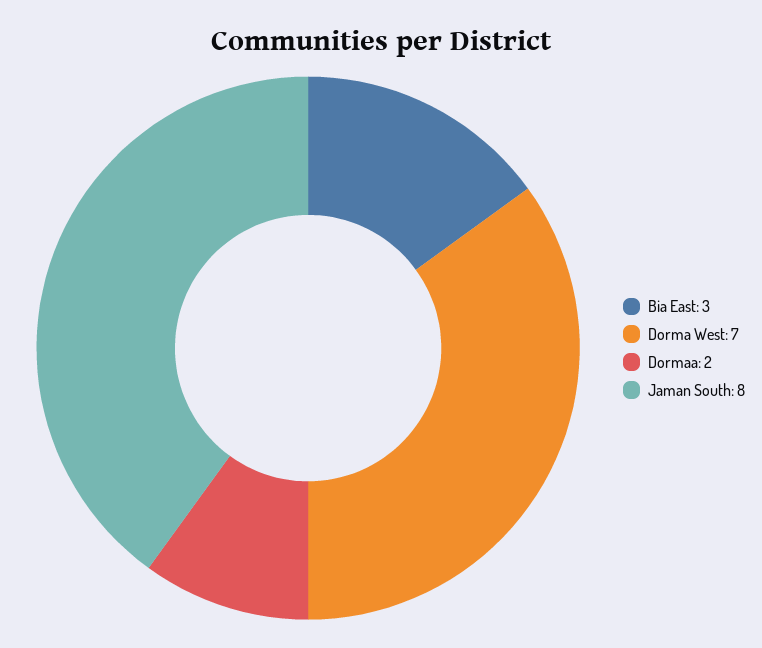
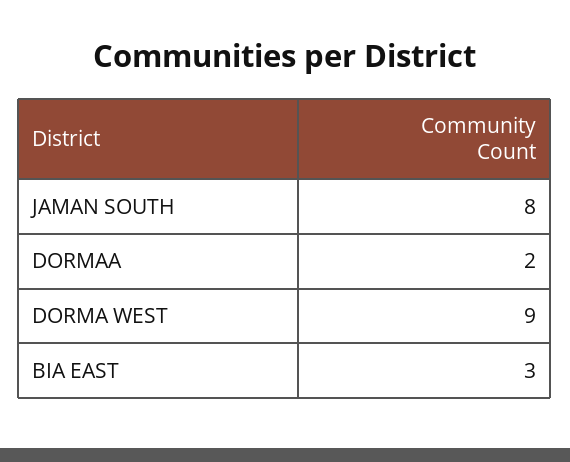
  {
    "Bia East": 3,
-   "Dorma West": 7,
+   "Dorma West": 9,
    "Dormaa": 2,
    "Jaman South": 8
  }

